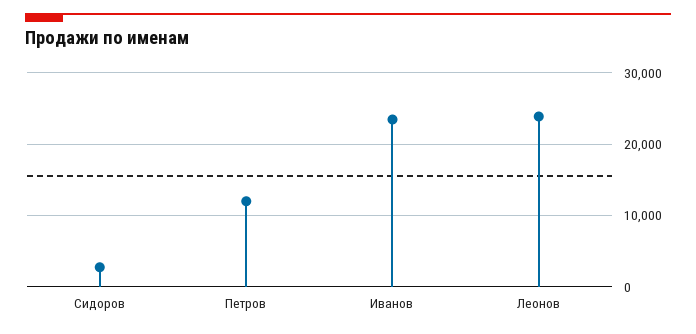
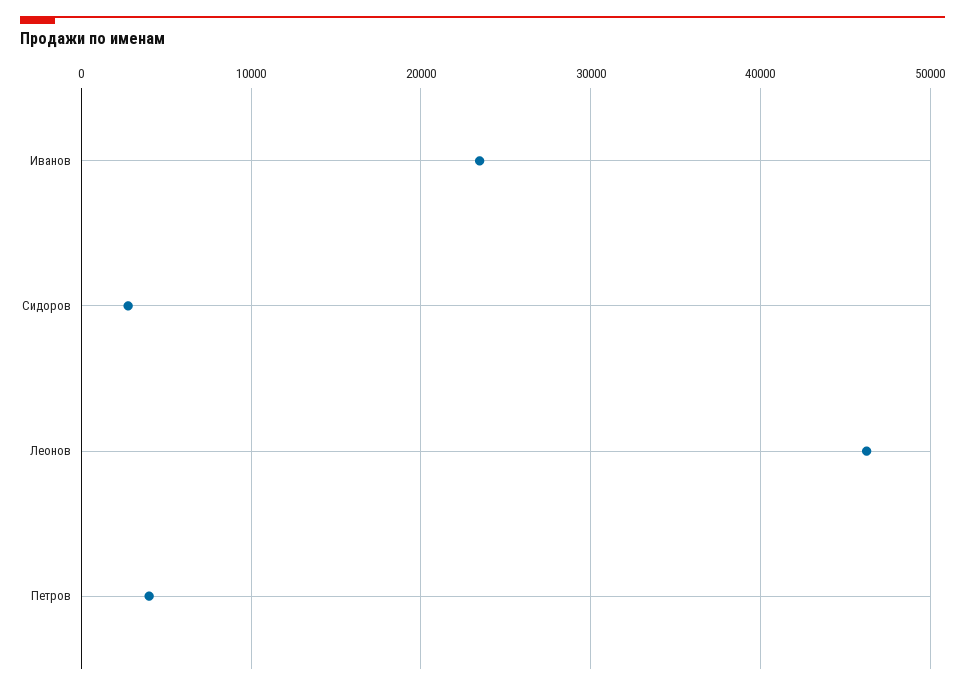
  {
    "Сидоров": 3000,
-   "Петров": 12000,
+   "Петров": 4000,
    "Иванов": 23000,
-   "Леонов": 24000
+   "Леонов": 46000
  }

